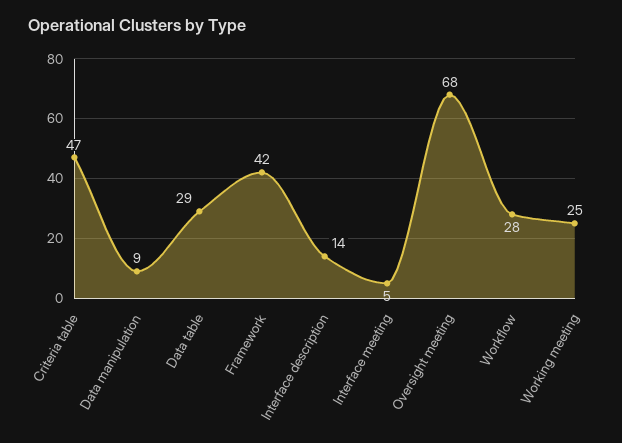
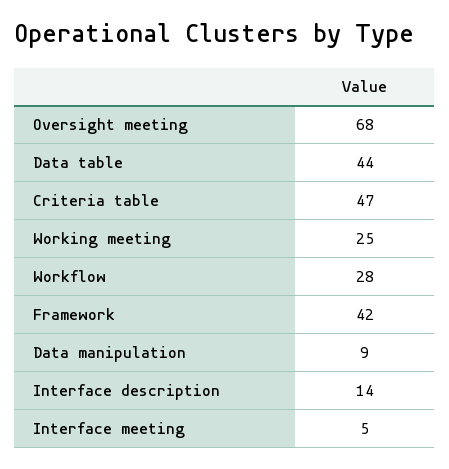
  {
    "Criteria table": 47,
    "Data manipulation": 9,
-   "Data table": 29,
+   "Data table": 44,
    "Framework": 42,
    "Interface description": 14,
    "Interface meeting": 5,
    "Oversight meeting": 68,
    "Workflow": 28,
    "Working meeting": 25
  }

